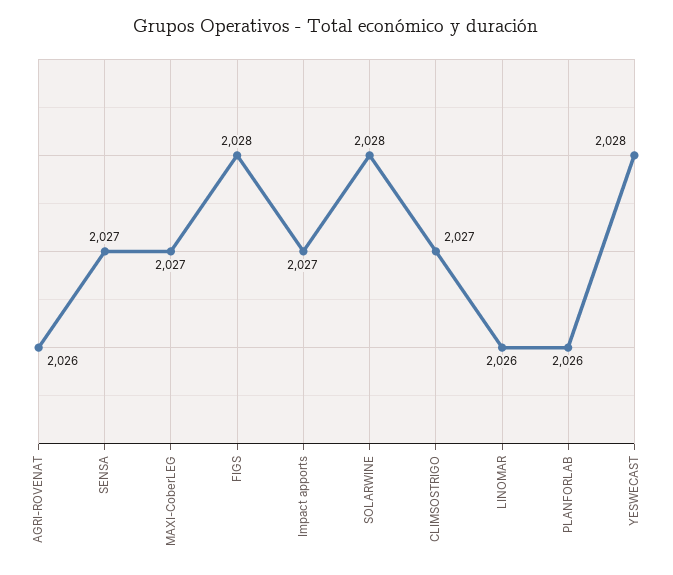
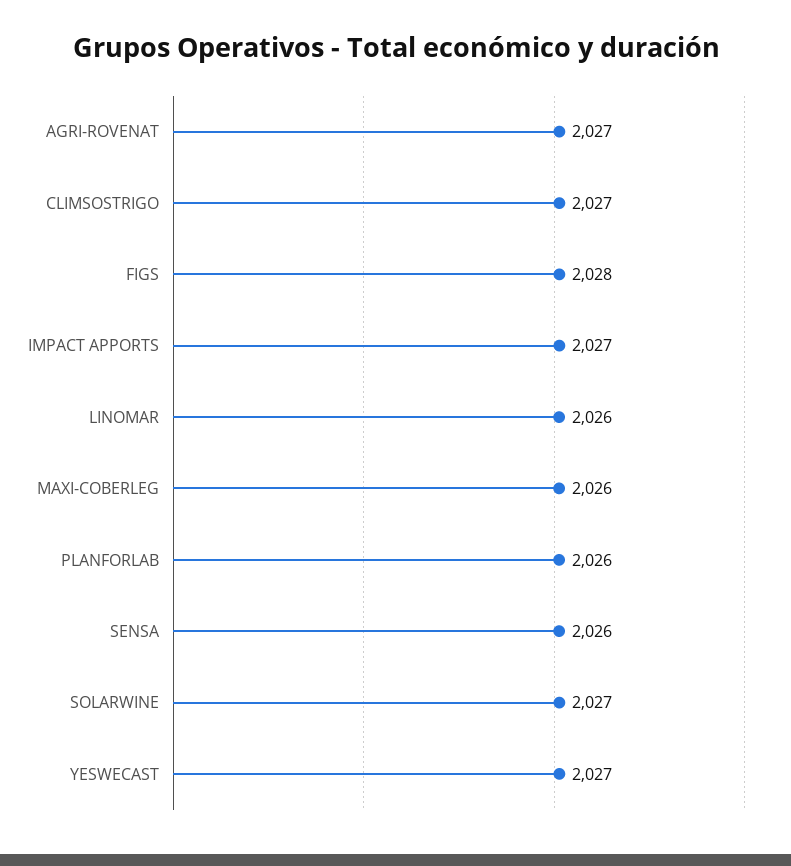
  {
-   "AGRI-ROVENAT": 2026,
+   "AGRI-ROVENAT": 2027,
-   "SENSA": 2027,
+   "SENSA": 2026,
-   "MAXI-CoberLEG": 2027,
+   "MAXI-CoberLEG": 2026,
    "FIGS": 2028,
    "Impact apports": 2027,
-   "SOLARWINE": 2028,
+   "SOLARWINE": 2027,
    "CLIMSOSTRIGO": 2027,
    "LINOMAR": 2026,
    "PLANFORLAB": 2026,
-   "YESWECAST": 2028
+   "YESWECAST": 2027
  }

